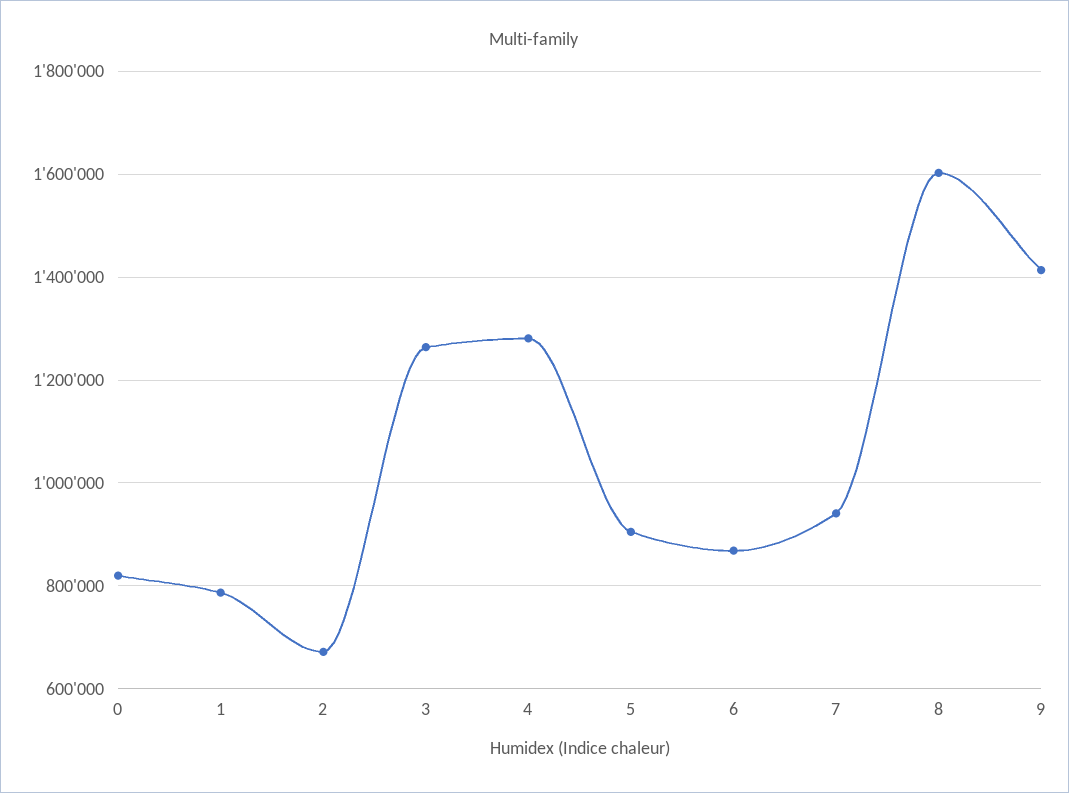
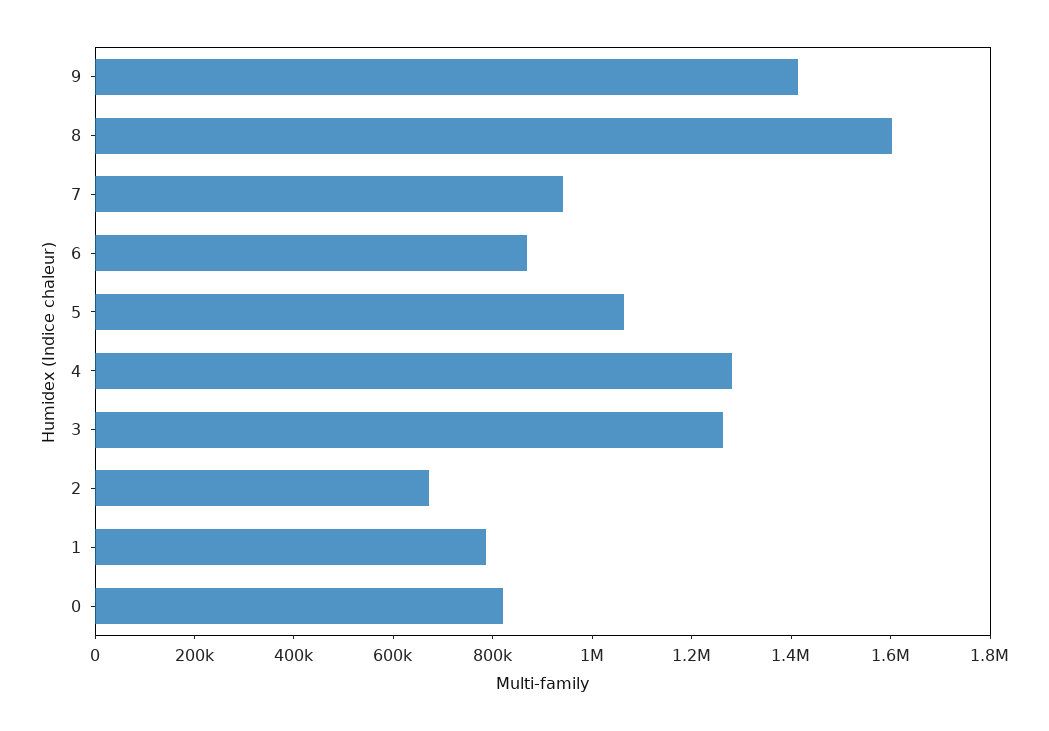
  {
    "0": 820000,
    "1": 780000,
    "2": 680000,
    "3": 1260000,
    "4": 1280000,
-   "5": 900000,
+   "5": 1050000,
    "6": 860000,
    "7": 940000,
    "8": 1600000,
    "9": 1420000
  }

